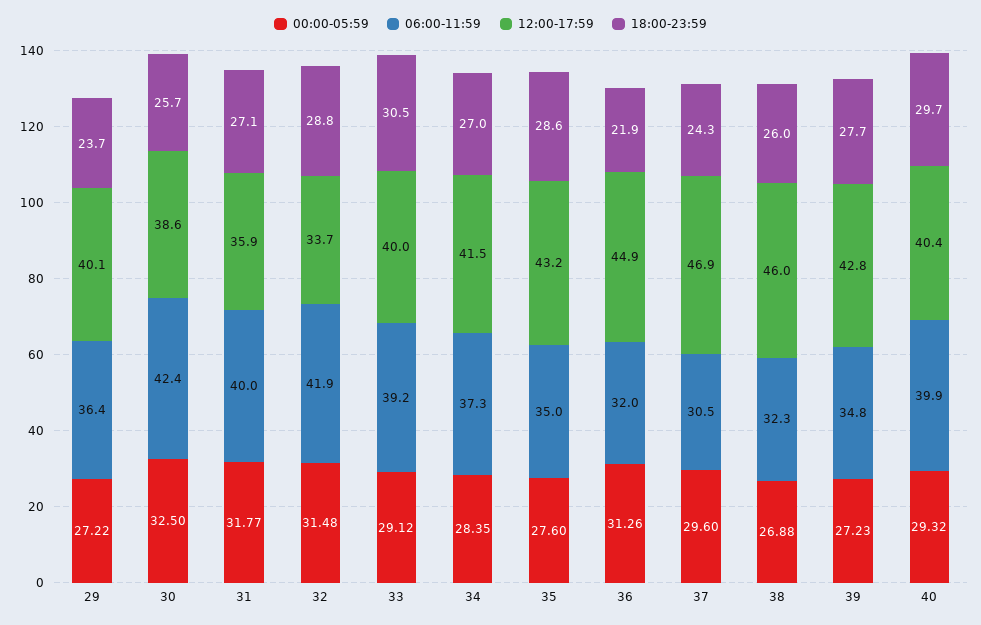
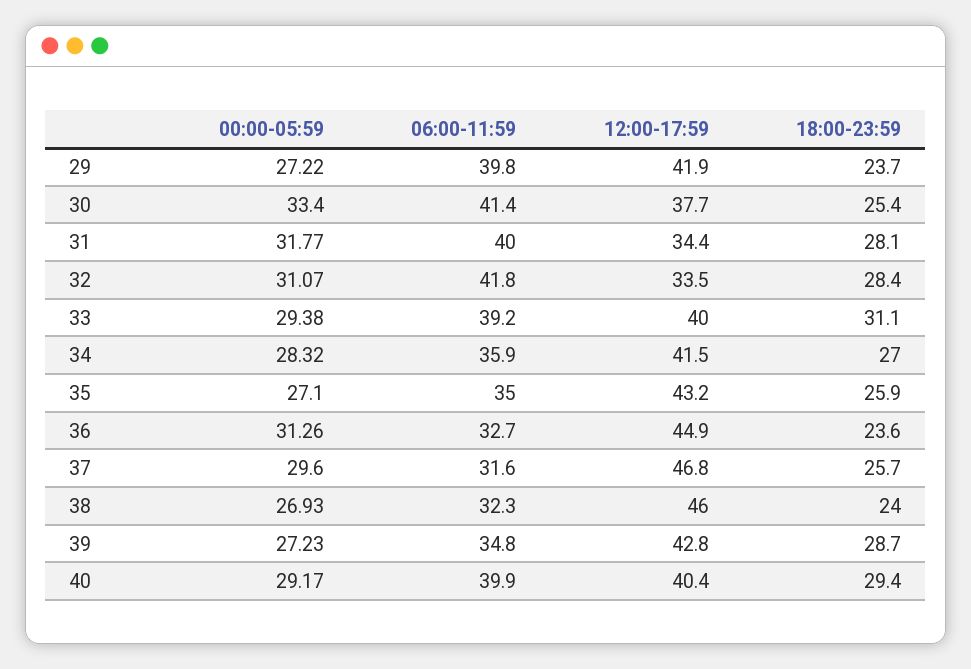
  {
    "00:00-05:59": {
      "29": 27.22,
-     "30": 32.5,
+     "30": 33.4,
      "31": 31.77,
-     "32": 31.48,
+     "32": 31.07,
-     "33": 29.12,
+     "33": 29.38,
-     "34": 28.35,
+     "34": 28.32,
-     "35": 27.6,
+     "35": 27.1,
      "36": 31.26,
      "37": 29.6,
-     "38": 26.88,
+     "38": 26.93,
      "39": 27.23,
-     "40": 29.32
+     "40": 29.17
    },
    "06:00-11:59": {
-     "29": 36.4,
+     "29": 39.8,
-     "30": 42.4,
+     "30": 41.4,
      "31": 40,
-     "32": 41.9,
+     "32": 41.8,
      "33": 39.2,
-     "34": 37.3,
+     "34": 35.9,
      "35": 35,
-     "36": 32,
+     "36": 32.7,
-     "37": 30.5,
+     "37": 31.6,
      "38": 32.3,
      "39": 34.8,
      "40": 39.9
    },
    "12:00-17:59": {
-     "29": 40.1,
+     "29": 41.9,
-     "30": 38.6,
+     "30": 37.7,
-     "31": 35.9,
+     "31": 34.4,
-     "32": 33.7,
+     "32": 33.5,
      "33": 40,
      "34": 41.5,
      "35": 43.2,
      "36": 44.9,
-     "37": 46.9,
+     "37": 46.8,
      "38": 46,
      "39": 42.8,
      "40": 40.4
    },
    "18:00-23:59": {
      "29": 23.7,
-     "30": 25.7,
+     "30": 25.4,
-     "31": 27.1,
+     "31": 28.1,
-     "32": 28.8,
+     "32": 28.4,
-     "33": 30.5,
+     "33": 31.1,
      "34": 27,
-     "35": 28.6,
+     "35": 25.9,
-     "36": 21.9,
+     "36": 23.6,
-     "37": 24.3,
+     "37": 25.7,
-     "38": 26,
+     "38": 24,
-     "39": 27.7,
+     "39": 28.7,
-     "40": 29.7
+     "40": 29.4
    }
  }

